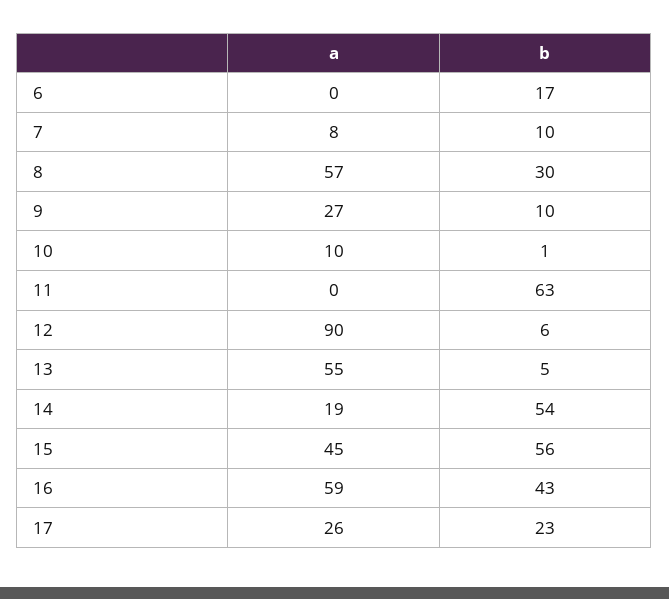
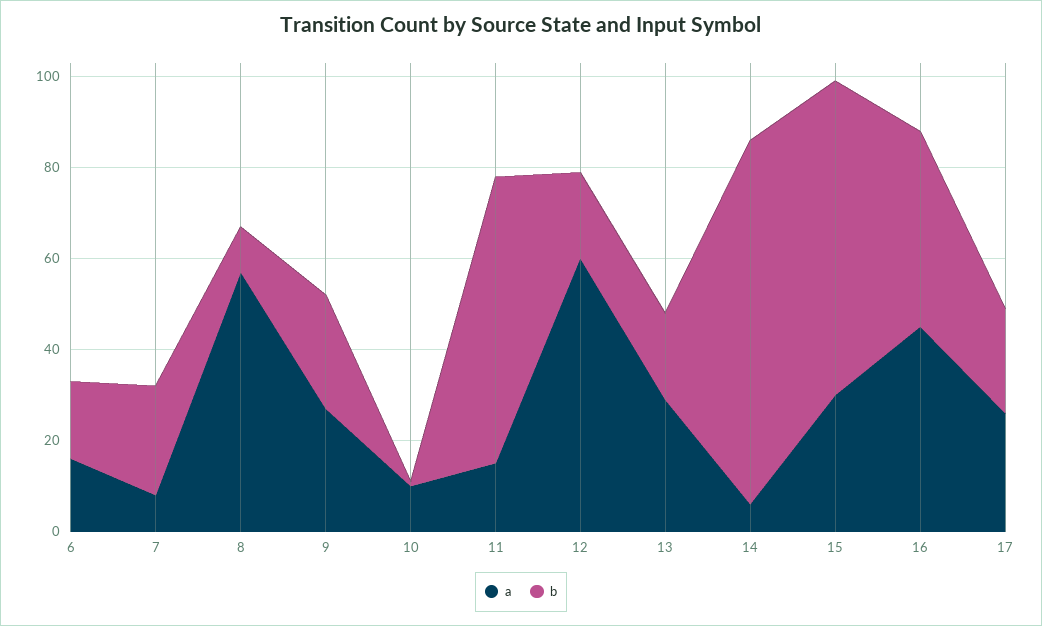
  {
    "a": {
-     "6": 0,
+     "6": 15,
      "7": 8,
      "8": 57,
      "9": 27,
      "10": 10,
-     "11": 0,
+     "11": 15,
-     "12": 90,
+     "12": 60,
-     "13": 55,
+     "13": 30,
-     "14": 19,
+     "14": 5,
-     "15": 45,
+     "15": 30,
-     "16": 59,
+     "16": 45,
      "17": 26
    },
    "b": {
      "6": 17,
-     "7": 10,
+     "7": 25,
-     "8": 30,
+     "8": 10,
-     "9": 10,
+     "9": 25,
      "10": 1,
      "11": 63,
-     "12": 6,
+     "12": 20,
-     "13": 5,
+     "13": 20,
-     "14": 54,
+     "14": 80,
-     "15": 56,
+     "15": 70,
      "16": 43,
      "17": 23
    }
  }

